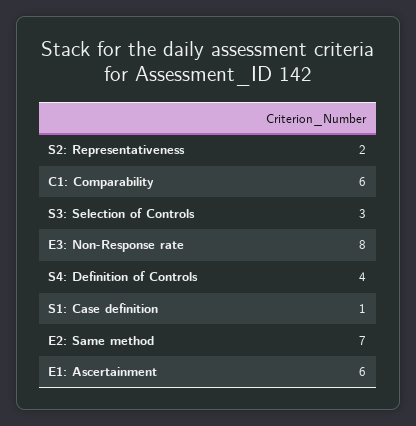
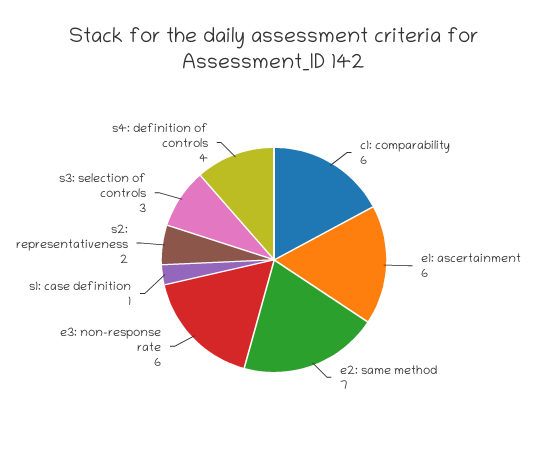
  {
    "S2: Representativeness": 2,
    "C1: Comparability": 6,
    "S3: Selection of Controls": 3,
-   "E3: Non-Response rate": 8,
+   "E3: Non-Response rate": 6,
    "S4: Definition of Controls": 4,
    "S1: Case definition": 1,
    "E2: Same method": 7,
    "E1: Ascertainment": 6
  }

